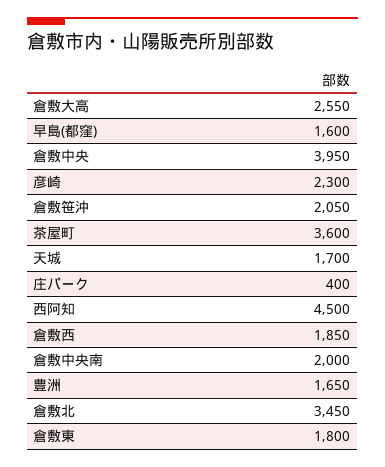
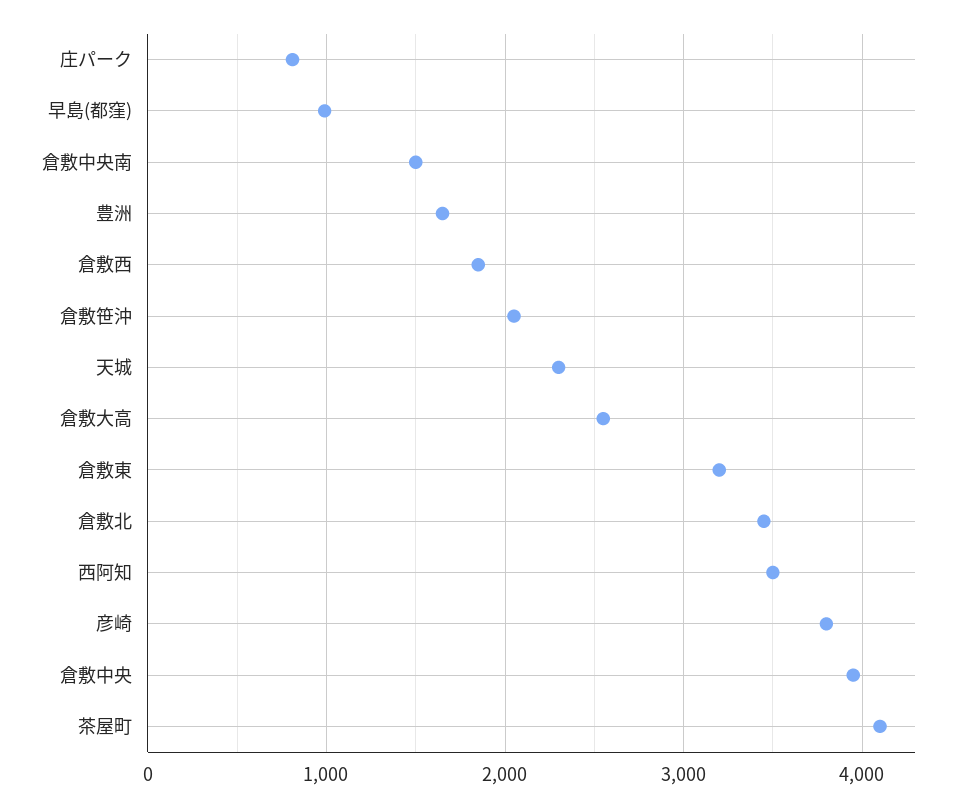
  {
    "倉敷大高": 2550,
-   "早島(都窪)": 1600,
+   "早島(都窪)": 1000,
    "倉敷中央": 3950,
-   "彦崎": 2300,
+   "彦崎": 3800,
    "倉敷笹沖": 2050,
-   "茶屋町": 3600,
+   "茶屋町": 4100,
-   "天城": 1700,
+   "天城": 2300,
-   "庄パーク": 400,
+   "庄パーク": 800,
-   "西阿知": 4500,
+   "西阿知": 3500,
    "倉敷西": 1850,
-   "倉敷中央南": 2000,
+   "倉敷中央南": 1500,
    "豊洲": 1650,
    "倉敷北": 3450,
-   "倉敷東": 1800
+   "倉敷東": 3200
  }

